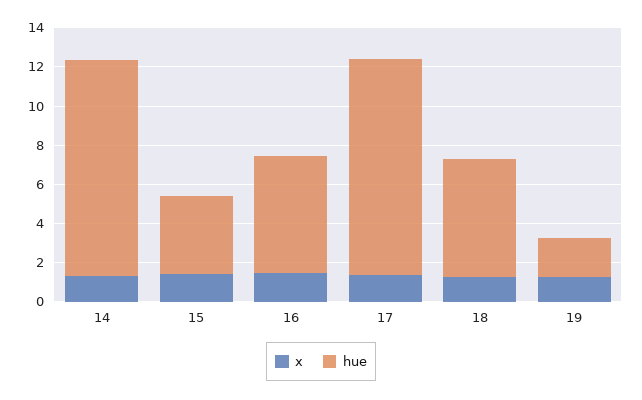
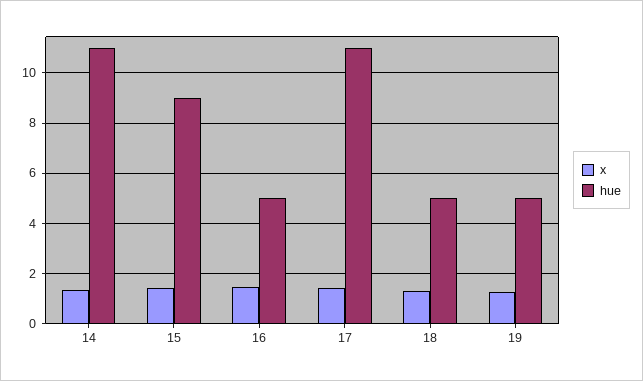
  {
    "x": {
      "14": 1.25,
      "15": 1.5,
      "16": 1.5,
      "17": 1.5,
      "18": 1.25,
      "19": 1.25
    },
    "hue": {
      "14": 11,
-     "15": 4,
+     "15": 9,
-     "16": 6,
+     "16": 5,
      "17": 11,
-     "18": 6,
+     "18": 5,
-     "19": 2
+     "19": 5
    }
  }

